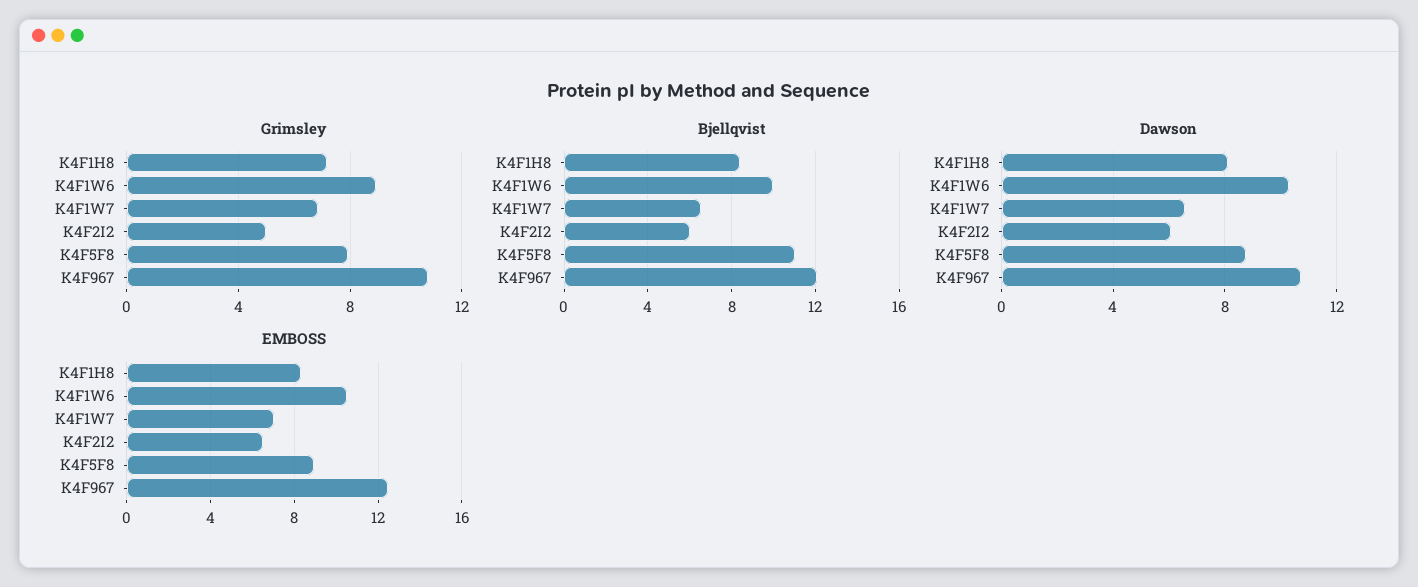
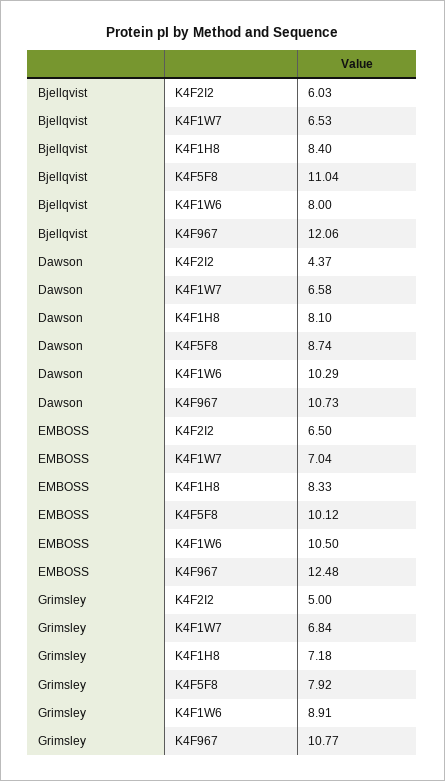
  {
    "Grimsley": {
      "K4F1H8": 7.18,
      "K4F1W6": 8.91,
      "K4F1W7": 6.84,
      "K4F2I2": 5,
      "K4F5F8": 7.92,
      "K4F967": 10.77
    },
    "Bjellqvist": {
      "K4F1H8": 8.4,
-     "K4F1W6": 10,
+     "K4F1W6": 8,
      "K4F1W7": 6.53,
      "K4F2I2": 6.03,
      "K4F5F8": 11.04,
      "K4F967": 12.06
    },
    "Dawson": {
      "K4F1H8": 8.1,
      "K4F1W6": 10.29,
      "K4F1W7": 6.58,
-     "K4F2I2": 6,
+     "K4F2I2": 4.37,
      "K4F5F8": 8.74,
      "K4F967": 10.73
    },
    "EMBOSS": {
      "K4F1H8": 8.33,
      "K4F1W6": 10.5,
      "K4F1W7": 7.04,
      "K4F2I2": 6.5,
-     "K4F5F8": 9,
+     "K4F5F8": 10.12,
      "K4F967": 12.48
    }
  }

